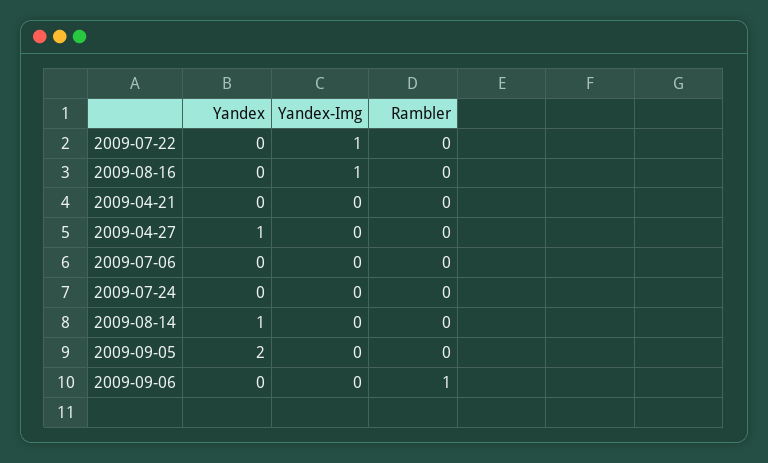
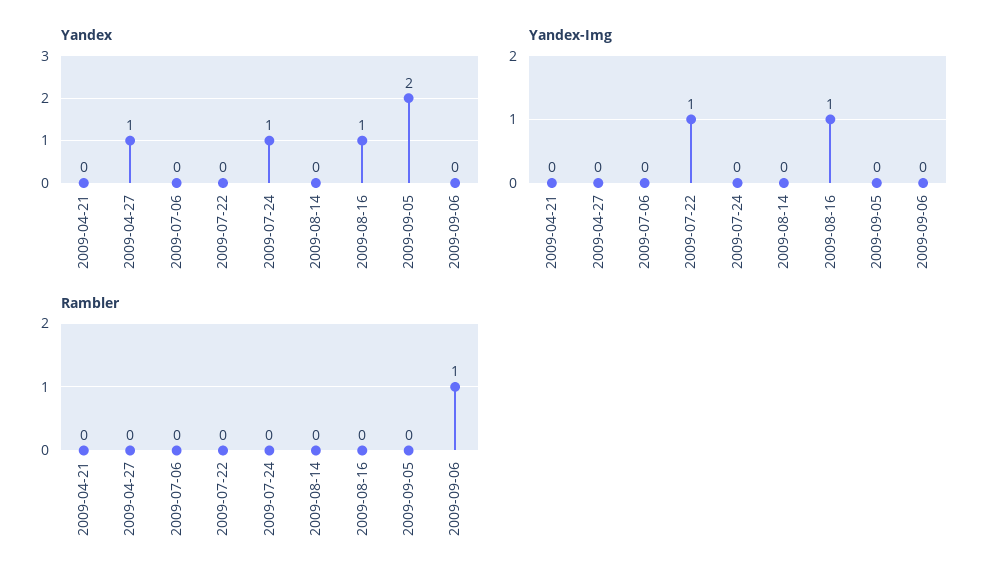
  {
    "Yandex": {
      "2009-07-22": 0,
-     "2009-08-16": 0,
+     "2009-08-16": 1,
      "2009-04-21": 0,
      "2009-04-27": 1,
      "2009-07-06": 0,
-     "2009-07-24": 0,
+     "2009-07-24": 1,
-     "2009-08-14": 1,
+     "2009-08-14": 0,
      "2009-09-05": 2,
      "2009-09-06": 0
    },
    "Yandex-Img": {
      "2009-07-22": 1,
      "2009-08-16": 1,
      "2009-04-21": 0,
      "2009-04-27": 0,
      "2009-07-06": 0,
      "2009-07-24": 0,
      "2009-08-14": 0,
      "2009-09-05": 0,
      "2009-09-06": 0
    },
    "Rambler": {
      "2009-07-22": 0,
      "2009-08-16": 0,
      "2009-04-21": 0,
      "2009-04-27": 0,
      "2009-07-06": 0,
      "2009-07-24": 0,
      "2009-08-14": 0,
      "2009-09-05": 0,
      "2009-09-06": 1
    }
  }

